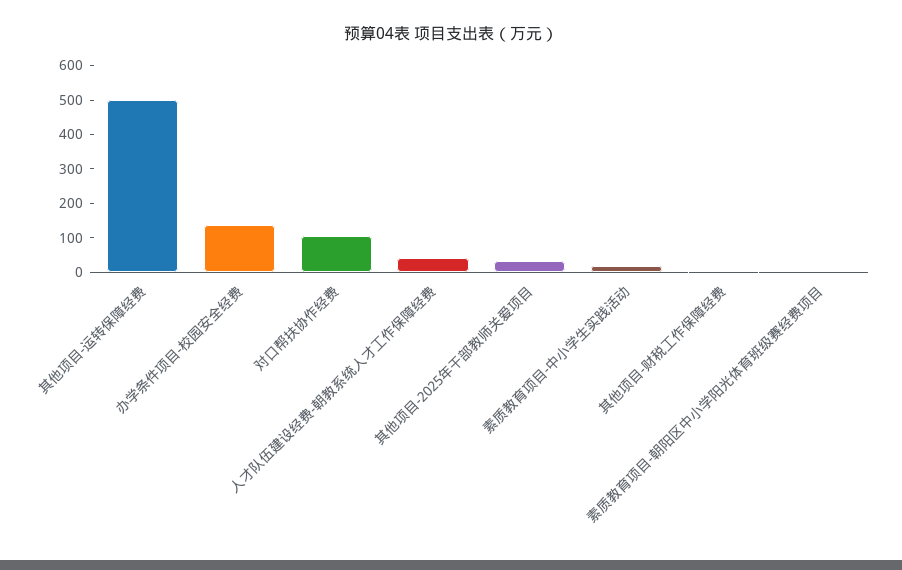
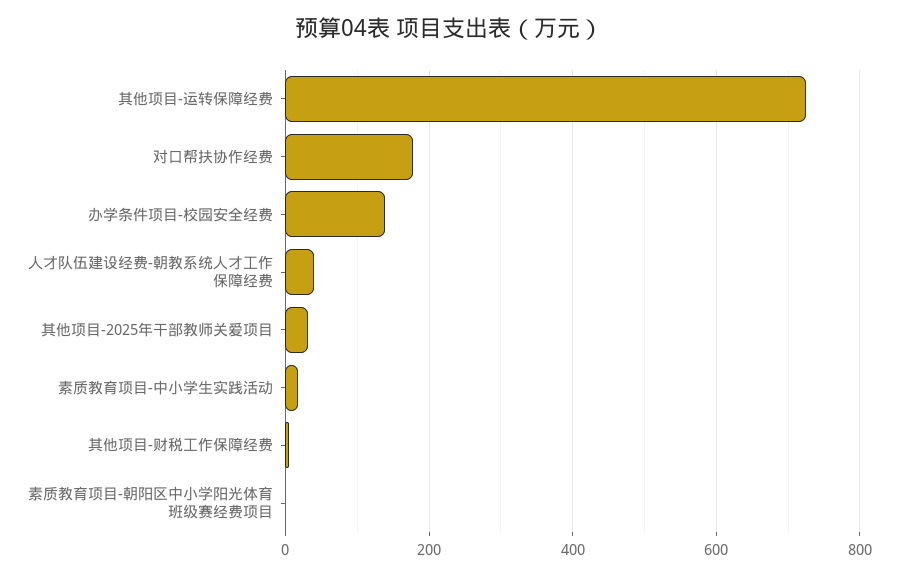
  {
-   "其他项目-运转保障经费": 500,
+   "其他项目-运转保障经费": 720,
    "办学条件项目-校园安全经费": 140,
-   "对口帮扶协作经费": 100,
+   "对口帮扶协作经费": 180,
    "人才队伍建设经费-朝教系统人才工作保障经费": 40,
    "其他项目-2025年干部教师关爱项目": 40,
    "素质教育项目-中小学生实践活动": 20,
    "其他项目-财税工作保障经费": 0,
    "素质教育项目-朝阳区中小学阳光体育班级赛经费项目": 0
  }

